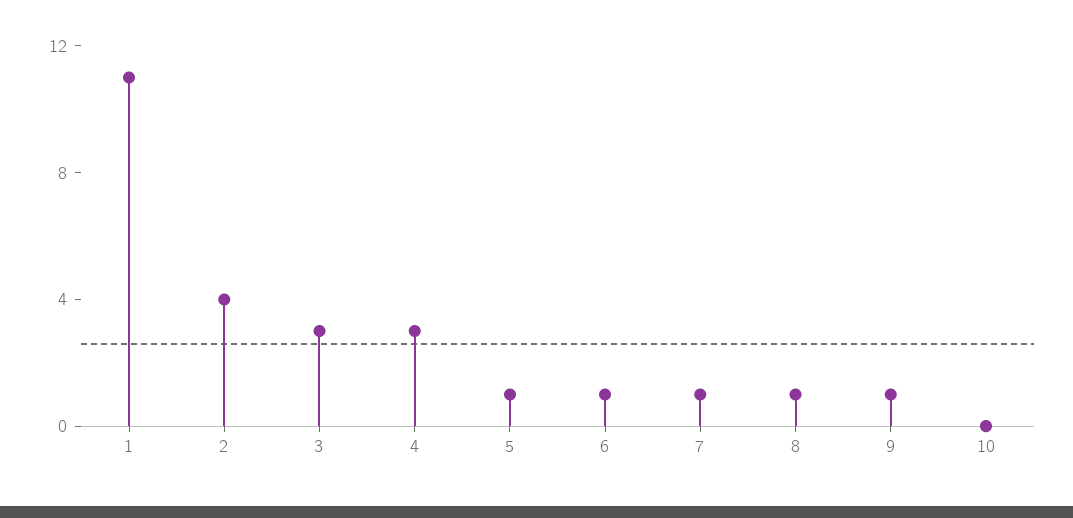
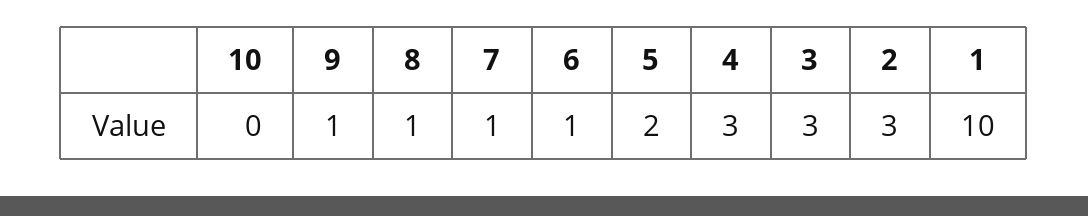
  {
-   "1": 11,
+   "1": 10,
-   "2": 4,
+   "2": 3,
    "3": 3,
    "4": 3,
-   "5": 1,
+   "5": 2,
    "6": 1,
    "7": 1,
    "8": 1,
    "9": 1,
    "10": 0
  }

